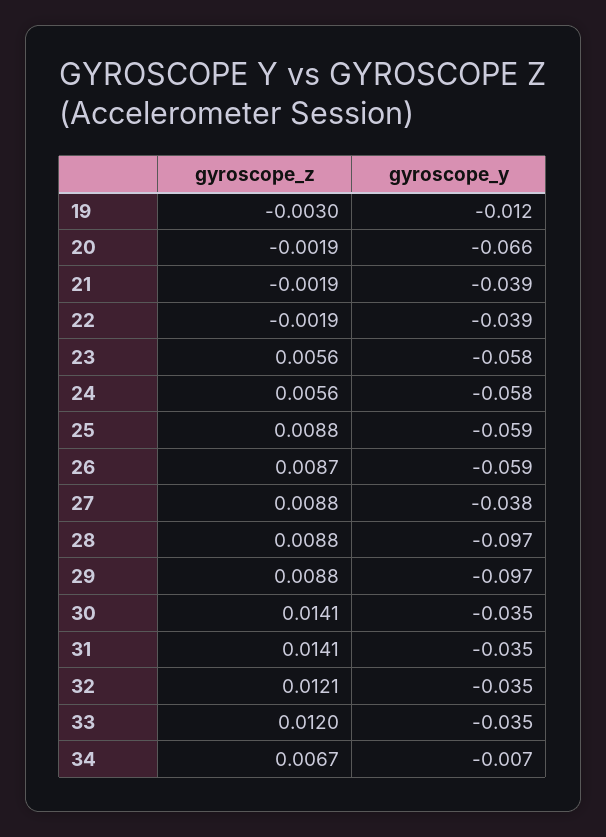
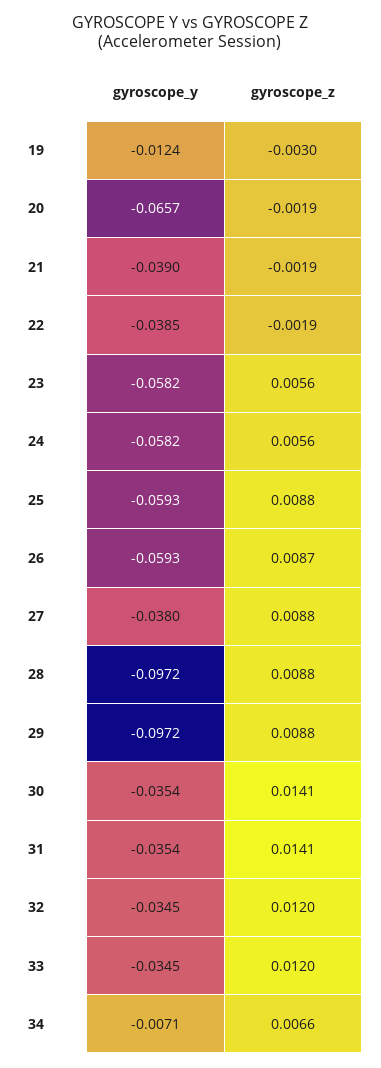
  {
    "gyroscope_z": {
      "19": -0.003,
      "20": -0.0019,
      "21": -0.0019,
      "22": -0.0019,
      "23": 0.0056,
      "24": 0.0056,
      "25": 0.0088,
      "26": 0.0087,
      "27": 0.0088,
      "28": 0.0088,
      "29": 0.0088,
      "30": 0.0141,
      "31": 0.0141,
-     "32": 0.0121,
+     "32": 0.012,
      "33": 0.012,
-     "34": 0.0067
+     "34": 0.0066
    },
    "gyroscope_y": {
      "19": -0.0124,
      "20": -0.0657,
      "21": -0.039,
      "22": -0.0385,
      "23": -0.0582,
      "24": -0.0582,
      "25": -0.0593,
      "26": -0.0593,
      "27": -0.038,
      "28": -0.0972,
      "29": -0.0972,
      "30": -0.0354,
      "31": -0.0354,
      "32": -0.0345,
      "33": -0.0345,
      "34": -0.0071
    }
  }

